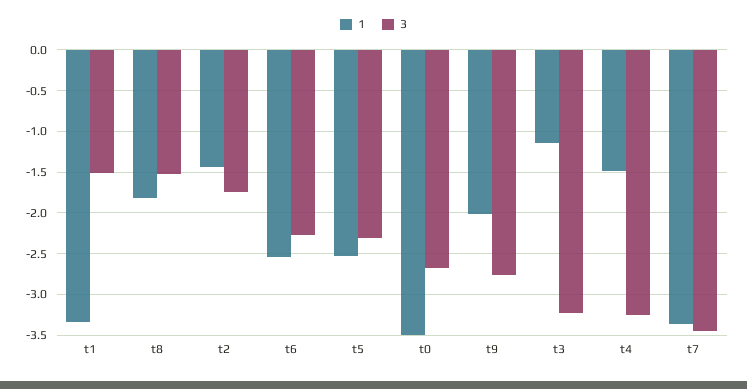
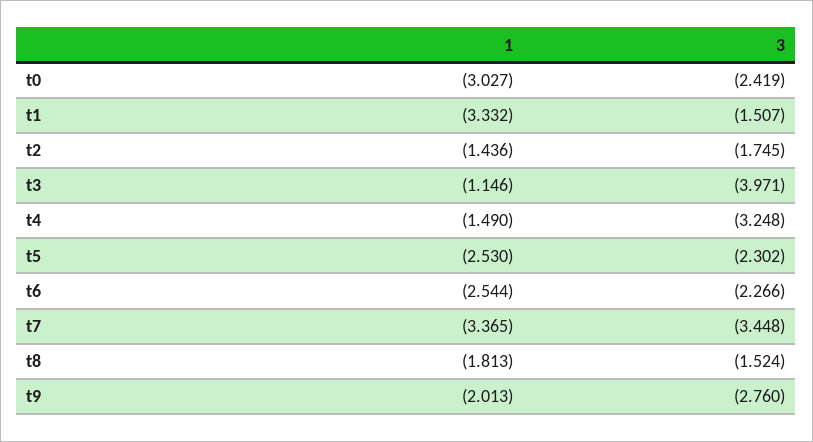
  {
    "1": {
      "t1": -3.332,
      "t8": -1.813,
      "t2": -1.436,
      "t6": -2.544,
      "t5": -2.53,
-     "t0": -3.5,
+     "t0": -3.027,
      "t9": -2.013,
      "t3": -1.146,
      "t4": -1.49,
      "t7": -3.365
    },
    "3": {
      "t1": -1.507,
      "t8": -1.524,
      "t2": -1.745,
      "t6": -2.266,
      "t5": -2.302,
-     "t0": -2.7,
+     "t0": -2.419,
      "t9": -2.76,
-     "t3": -3.2,
+     "t3": -3.971,
      "t4": -3.248,
      "t7": -3.448
    }
  }

